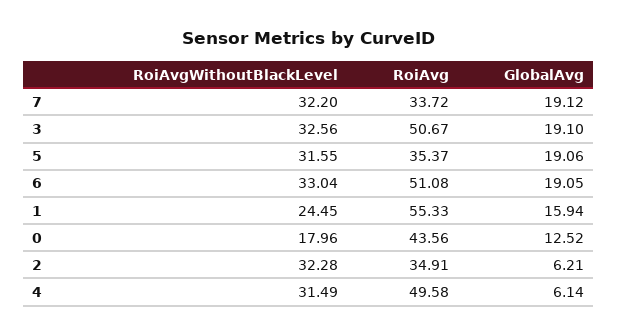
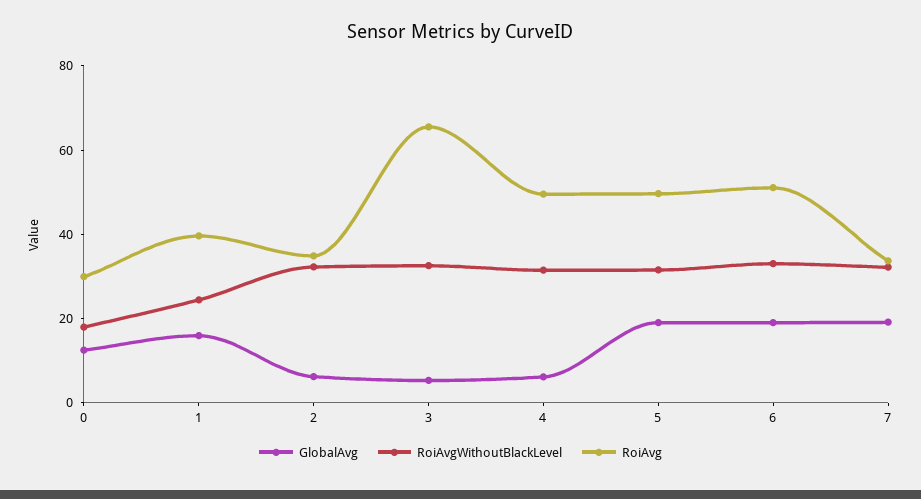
  {
    "RoiAvgWithoutBlackLevel": {
      "7": 32.2,
      "3": 32.56,
      "5": 31.55,
      "6": 33.04,
      "1": 24.45,
      "0": 17.96,
      "2": 32.28,
      "4": 31.49
    },
    "RoiAvg": {
      "7": 33.72,
-     "3": 50.67,
+     "3": 65,
-     "5": 35.37,
+     "5": 50,
      "6": 51.08,
-     "1": 55.33,
+     "1": 40,
-     "0": 43.56,
+     "0": 30,
      "2": 34.91,
      "4": 49.58
    },
    "GlobalAvg": {
      "7": 19.12,
-     "3": 19.1,
+     "3": 5,
      "5": 19.06,
      "6": 19.05,
      "1": 15.94,
      "0": 12.52,
      "2": 6.21,
      "4": 6.14
    }
  }

